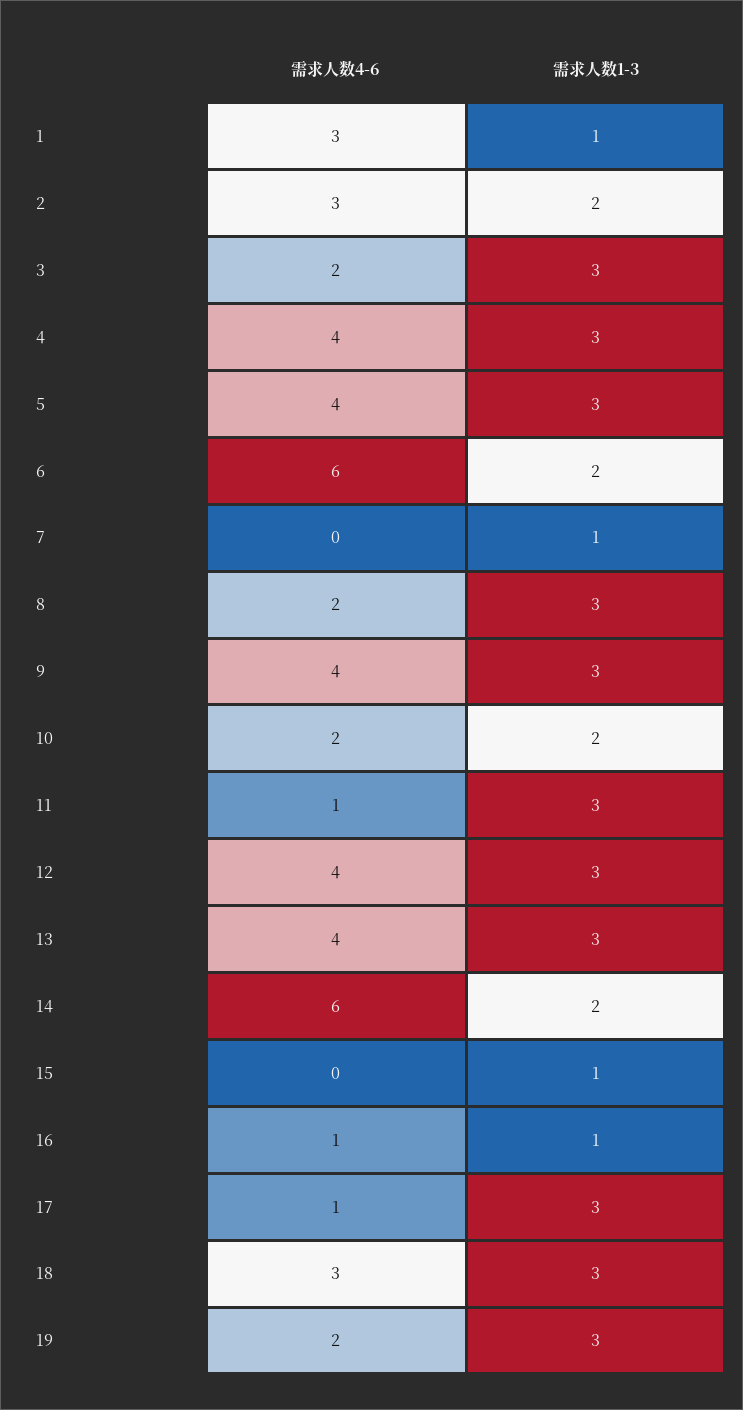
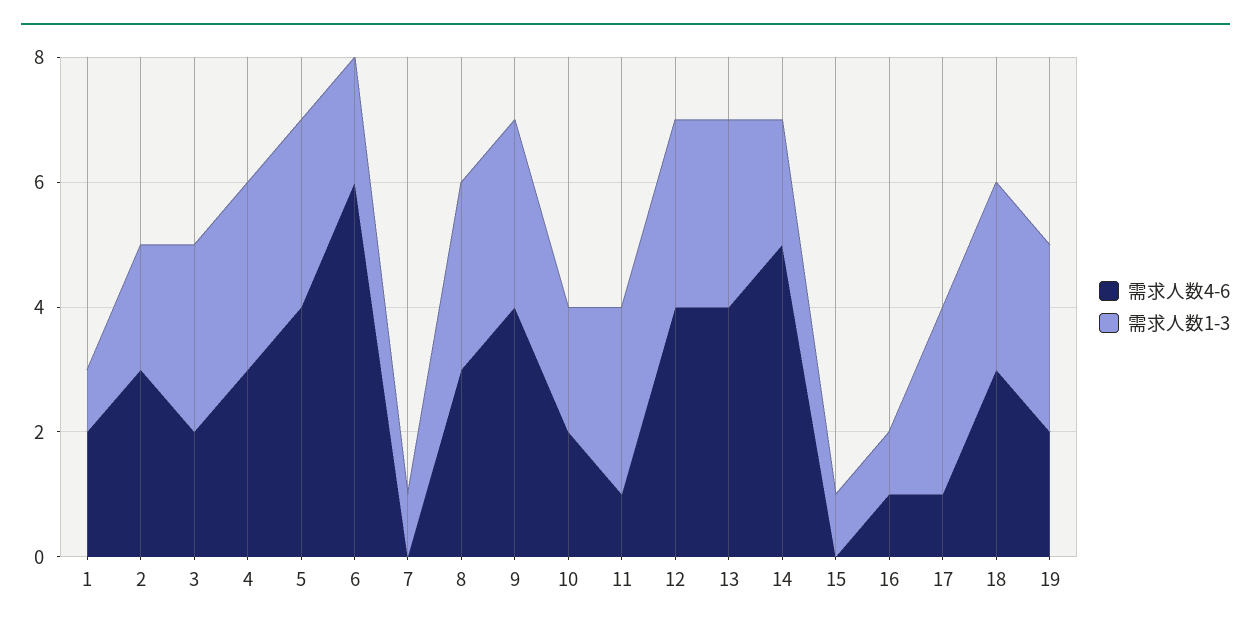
  {
    "需求人数4-6": {
-     "1": 3,
+     "1": 2,
      "2": 3,
      "3": 2,
-     "4": 4,
+     "4": 3,
      "5": 4,
      "6": 6,
      "7": 0,
-     "8": 2,
+     "8": 3,
      "9": 4,
      "10": 2,
      "11": 1,
      "12": 4,
      "13": 4,
-     "14": 6,
+     "14": 5,
      "15": 0,
      "16": 1,
      "17": 1,
      "18": 3,
      "19": 2
    },
    "需求人数1-3": {
      "1": 1,
      "2": 2,
      "3": 3,
      "4": 3,
      "5": 3,
      "6": 2,
      "7": 1,
      "8": 3,
      "9": 3,
      "10": 2,
      "11": 3,
      "12": 3,
      "13": 3,
      "14": 2,
      "15": 1,
      "16": 1,
      "17": 3,
      "18": 3,
      "19": 3
    }
  }

